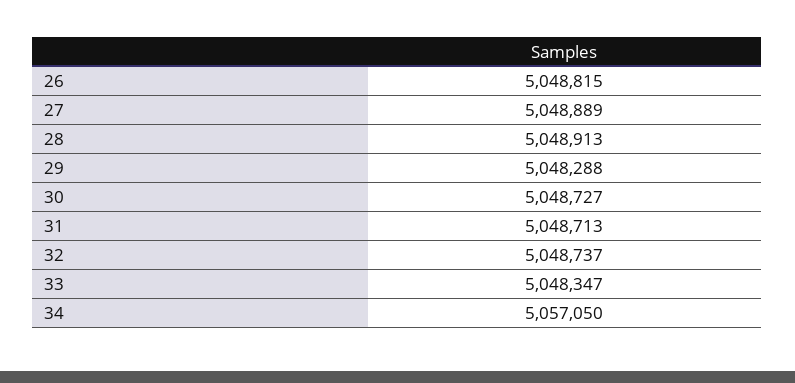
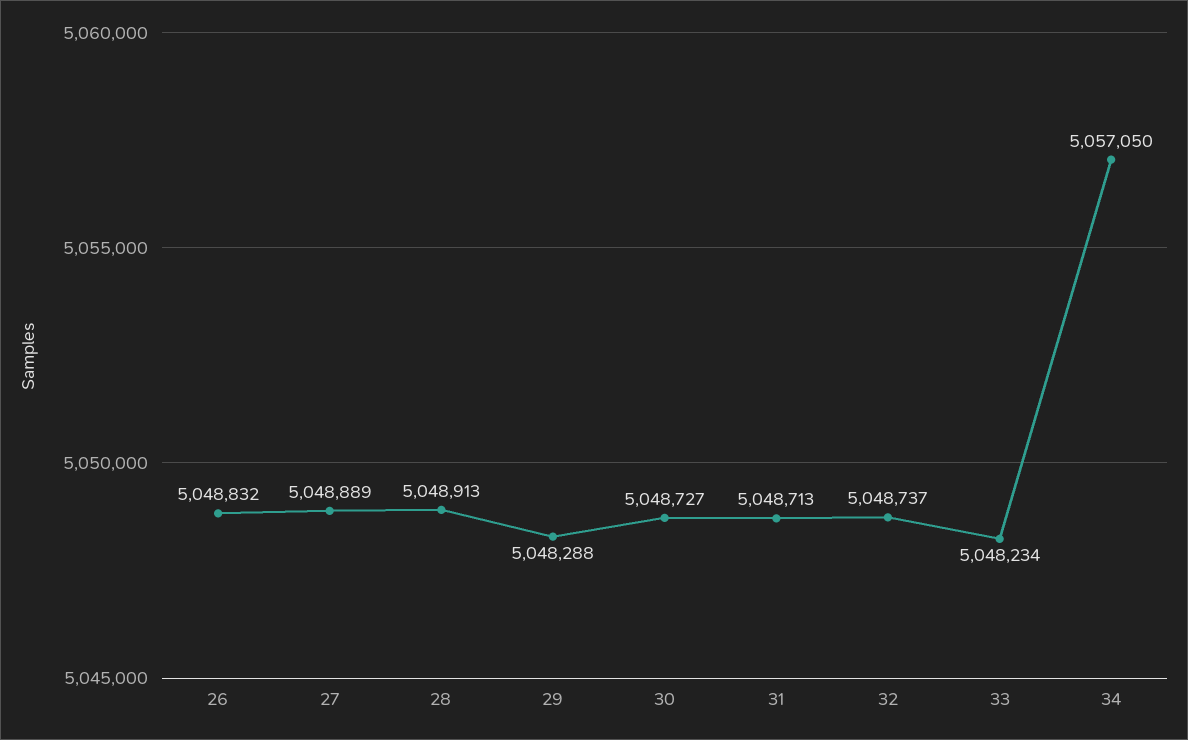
  {
-   "26": 5048815,
+   "26": 5048832,
    "27": 5048889,
    "28": 5048913,
    "29": 5048288,
    "30": 5048727,
    "31": 5048713,
    "32": 5048737,
-   "33": 5048347,
+   "33": 5048234,
    "34": 5057050
  }

